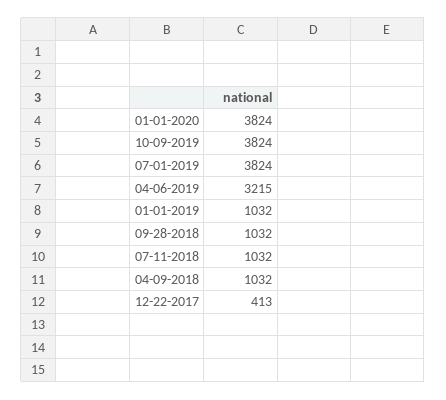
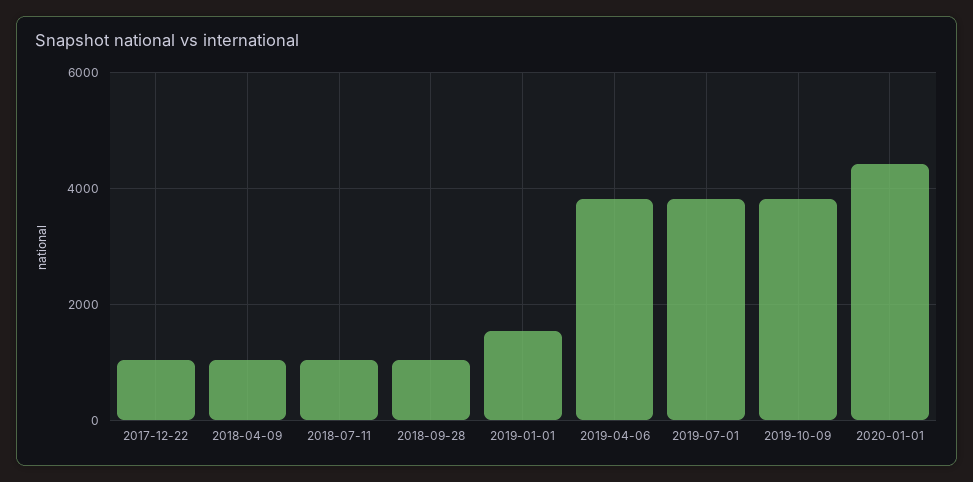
  {
-   "01-01-2020": 3824,
+   "01-01-2020": 4400,
    "10-09-2019": 3824,
    "07-01-2019": 3824,
-   "04-06-2019": 3215,
+   "04-06-2019": 3800,
-   "01-01-2019": 1032,
+   "01-01-2019": 1600,
    "09-28-2018": 1032,
    "07-11-2018": 1032,
    "04-09-2018": 1032,
-   "12-22-2017": 413
+   "12-22-2017": 1000
  }

